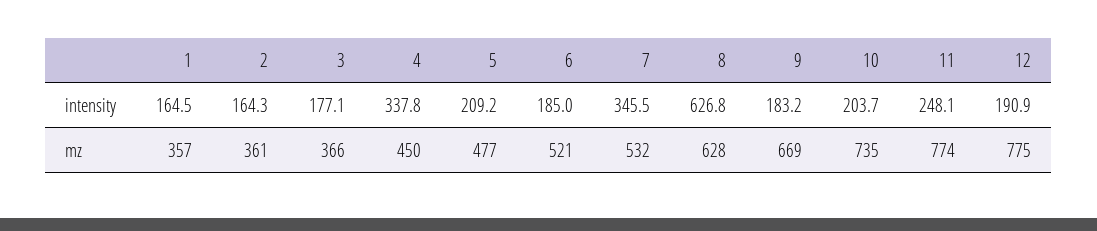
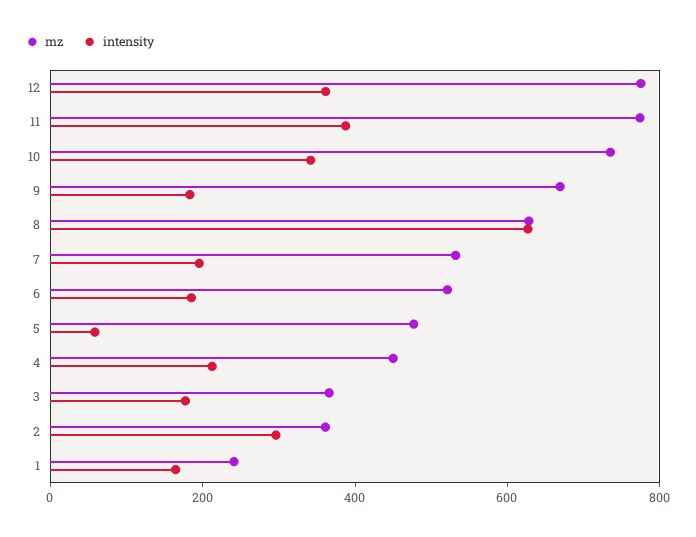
  {
    "intensity": {
      "1": 164.5,
-     "2": 164.3,
+     "2": 300,
      "3": 177.1,
-     "4": 337.8,
+     "4": 200,
-     "5": 209.2,
+     "5": 50,
      "6": 185,
-     "7": 345.5,
+     "7": 200,
      "8": 626.8,
      "9": 183.2,
-     "10": 203.7,
+     "10": 350,
-     "11": 248.1,
+     "11": 400,
-     "12": 190.9
+     "12": 350
    },
    "mz": {
-     "1": 357,
+     "1": 250,
      "2": 361,
      "3": 366,
      "4": 450,
      "5": 477,
      "6": 521,
      "7": 532,
      "8": 628,
      "9": 669,
      "10": 735,
      "11": 774,
      "12": 775
    }
  }

